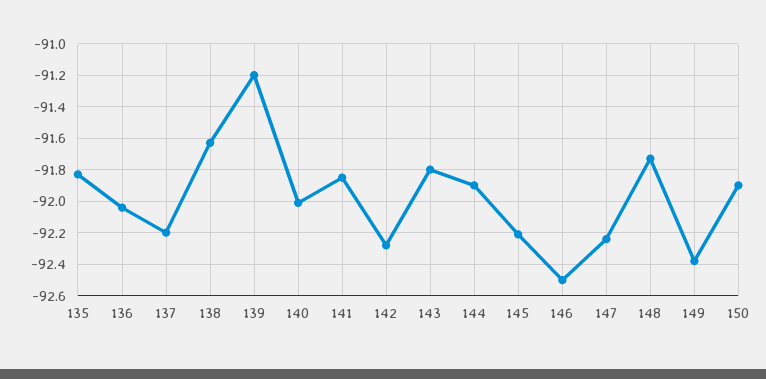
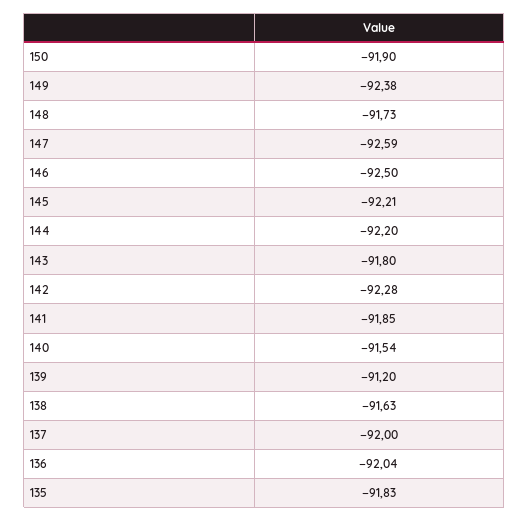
  {
    "135": -91.83,
    "136": -92.04,
-   "137": -92.2,
+   "137": -92,
    "138": -91.63,
    "139": -91.2,
-   "140": -92,
+   "140": -91.54,
    "141": -91.85,
    "142": -92.28,
    "143": -91.8,
-   "144": -91.9,
+   "144": -92.2,
    "145": -92.21,
    "146": -92.5,
-   "147": -92.25,
+   "147": -92.59,
    "148": -91.73,
    "149": -92.38,
    "150": -91.9
  }

